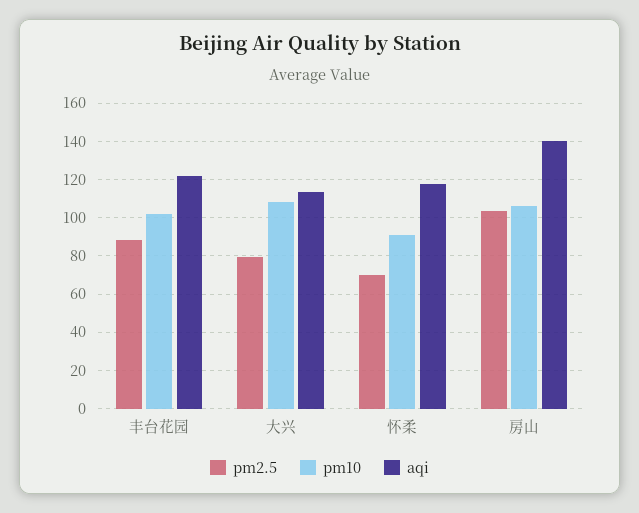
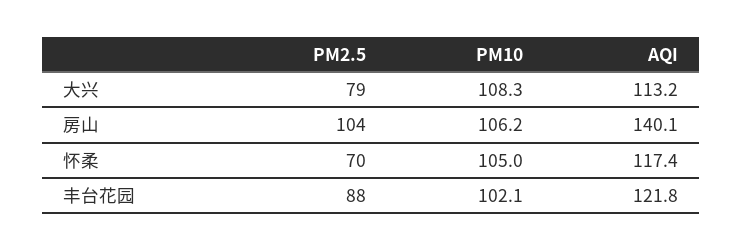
  {
    "pm2.5": {
      "丰台花园": 88,
      "大兴": 79,
      "怀柔": 70,
      "房山": 104
    },
    "pm10": {
      "丰台花园": 102.1,
      "大兴": 108.3,
-     "怀柔": 90,
+     "怀柔": 105,
      "房山": 106.2
    },
    "aqi": {
      "丰台花园": 121.8,
      "大兴": 113.2,
      "怀柔": 117.4,
      "房山": 140.1
    }
  }

